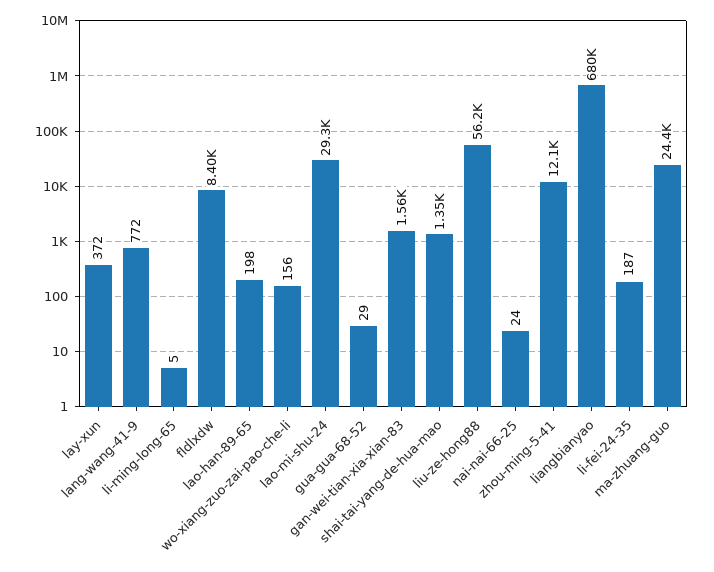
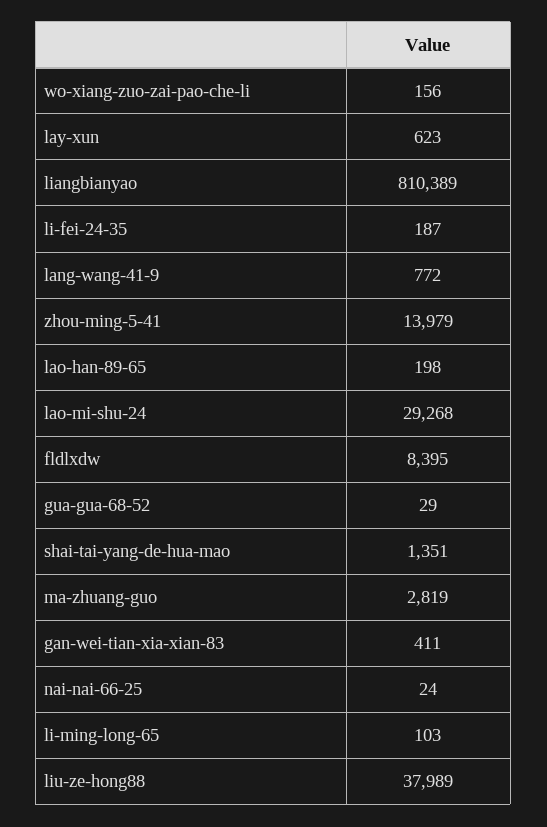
  {
-   "lay-xun": 372,
+   "lay-xun": 623,
    "lang-wang-41-9": 772,
-   "li-ming-long-65": 5,
+   "li-ming-long-65": 103,
    "fldlxdw": 8395,
    "lao-han-89-65": 198,
    "wo-xiang-zuo-zai-pao-che-li": 156,
    "lao-mi-shu-24": 29268,
    "gua-gua-68-52": 29,
-   "gan-wei-tian-xia-xian-83": 1560,
+   "gan-wei-tian-xia-xian-83": 411,
    "shai-tai-yang-de-hua-mao": 1351,
-   "liu-ze-hong88": 56200,
+   "liu-ze-hong88": 37989,
    "nai-nai-66-25": 24,
-   "zhou-ming-5-41": 12100,
+   "zhou-ming-5-41": 13979,
-   "liangbianyao": 680000,
+   "liangbianyao": 810389,
    "li-fei-24-35": 187,
-   "ma-zhuang-guo": 24400
+   "ma-zhuang-guo": 2819
  }

